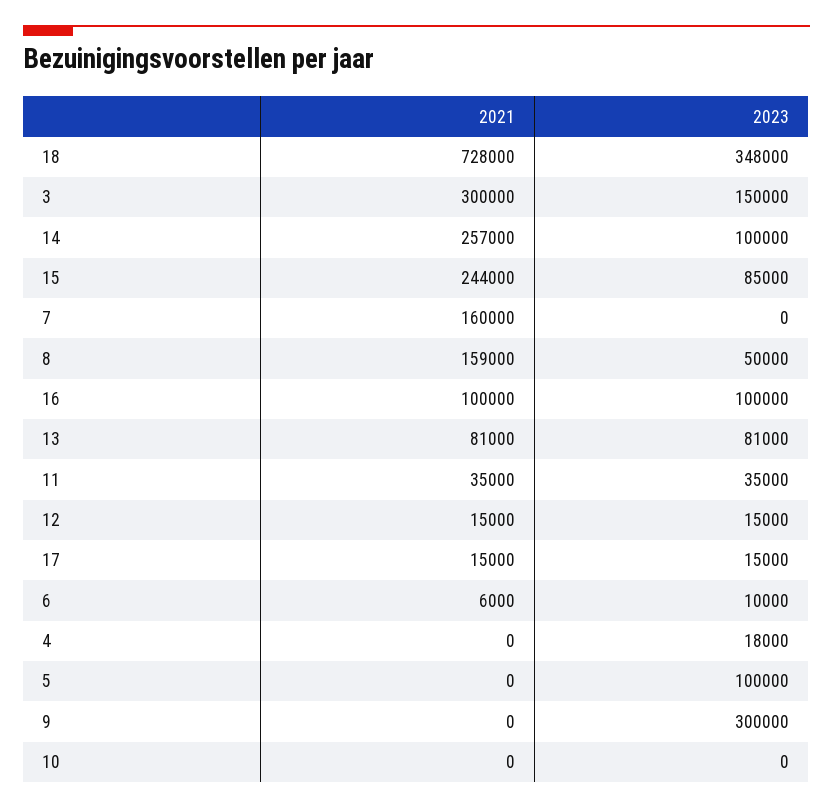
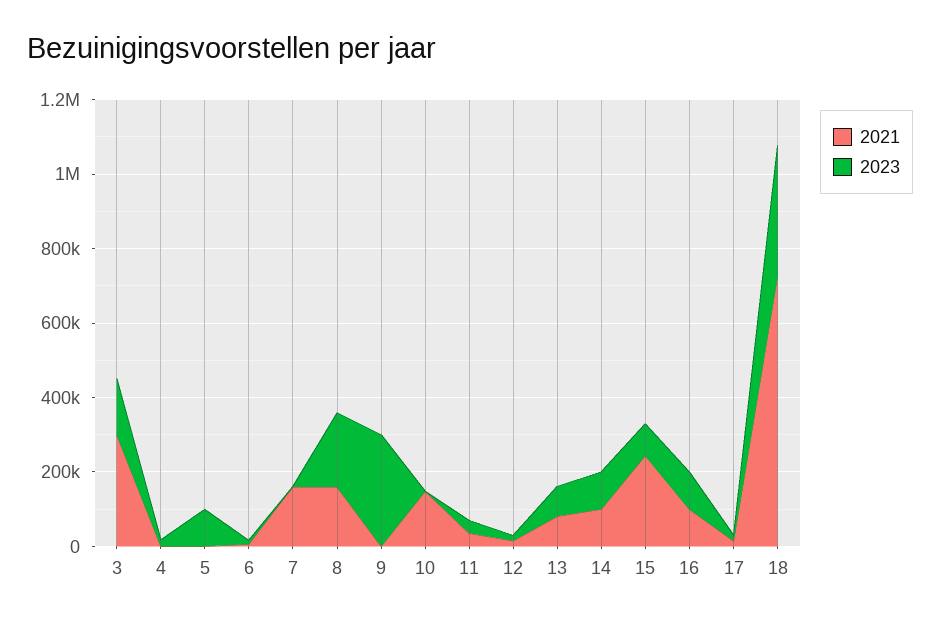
  {
    "2021": {
      "18": 728000,
      "3": 300000,
-     "14": 257000,
+     "14": 100000,
      "15": 244000,
      "7": 160000,
      "8": 159000,
      "16": 100000,
      "13": 81000,
      "11": 35000,
      "12": 15000,
      "17": 15000,
      "6": 6000,
      "4": 0,
      "5": 0,
      "9": 0,
-     "10": 0
+     "10": 150000
    },
    "2023": {
      "18": 348000,
      "3": 150000,
      "14": 100000,
      "15": 85000,
      "7": 0,
-     "8": 50000,
+     "8": 200000,
      "16": 100000,
      "13": 81000,
      "11": 35000,
      "12": 15000,
      "17": 15000,
      "6": 10000,
      "4": 18000,
      "5": 100000,
      "9": 300000,
      "10": 0
    }
  }

